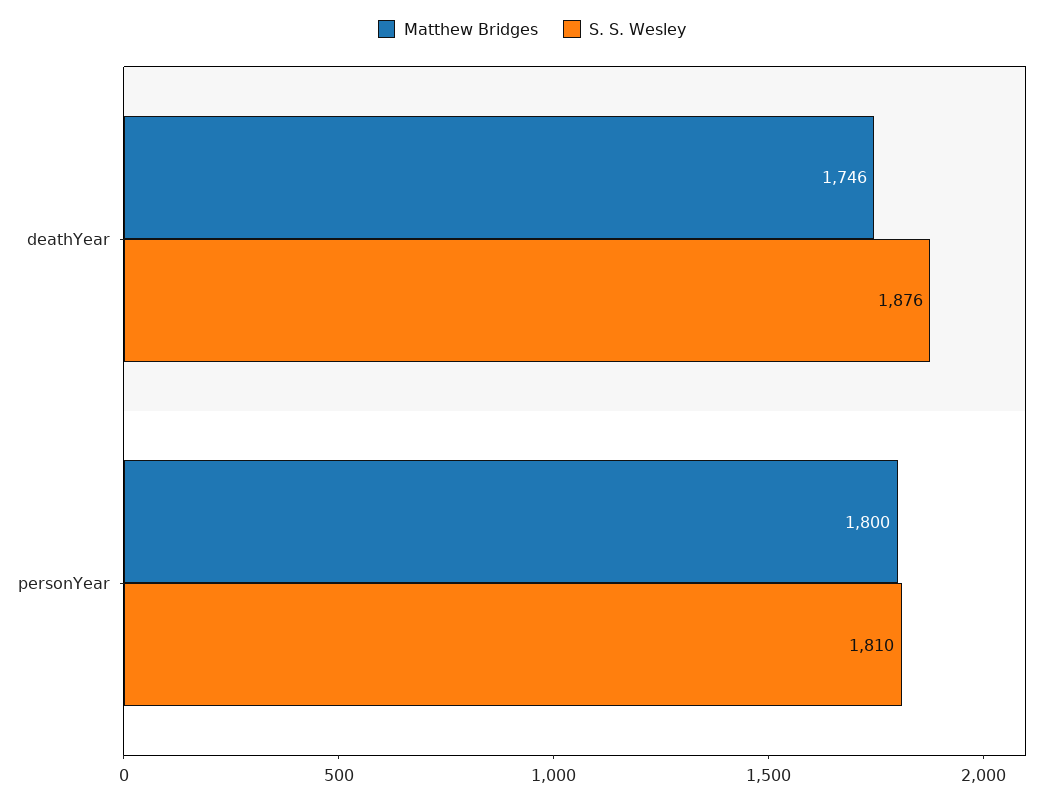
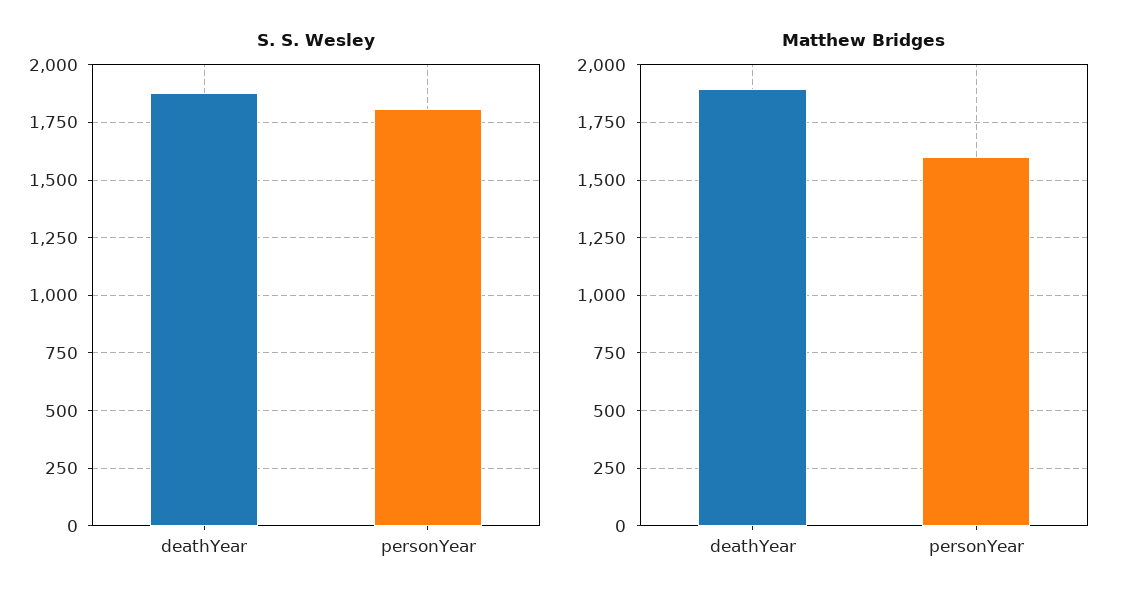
  {
    "Matthew Bridges": {
-     "deathYear": 1746,
+     "deathYear": 1900,
-     "personYear": 1800
+     "personYear": 1600
    },
    "S. S. Wesley": {
      "deathYear": 1876,
      "personYear": 1810
    }
  }

